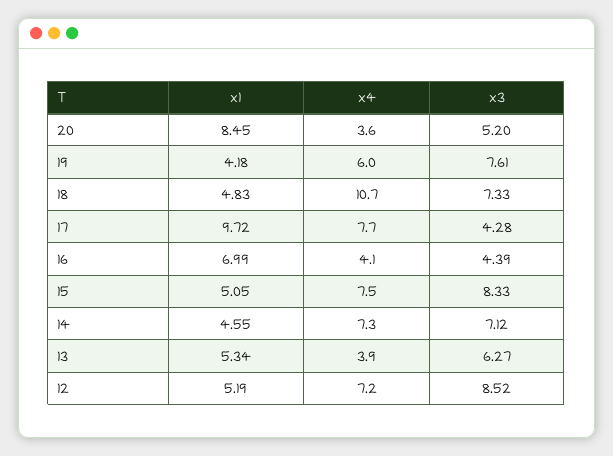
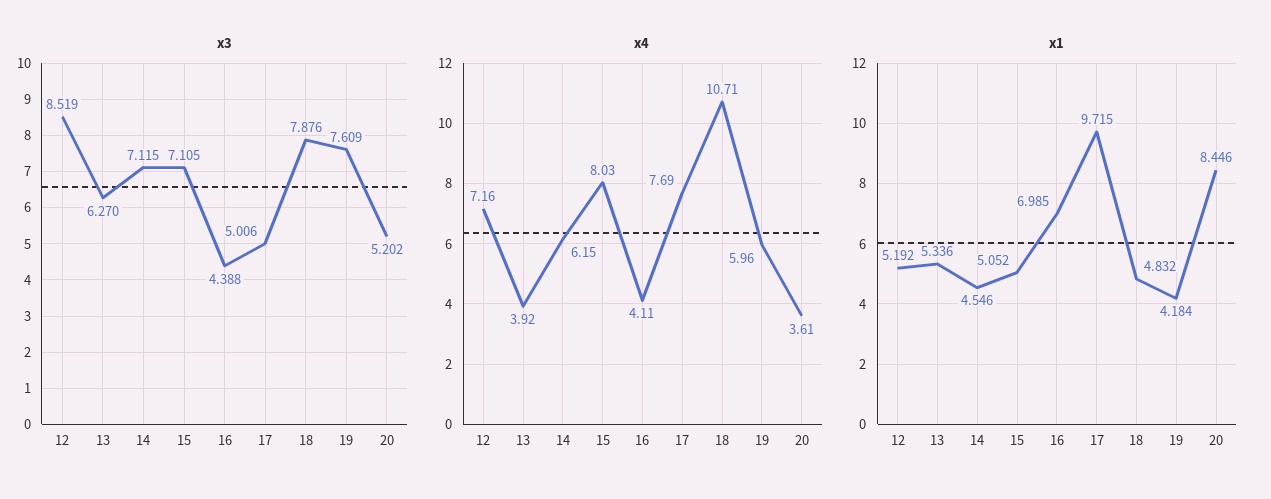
  {
    "x1": {
      "20": 8.446,
      "19": 4.184,
      "18": 4.832,
      "17": 9.715,
      "16": 6.985,
      "15": 5.052,
      "14": 4.546,
      "13": 5.336,
      "12": 5.192
    },
    "x4": {
      "20": 3.61,
      "19": 5.96,
      "18": 10.71,
      "17": 7.69,
      "16": 4.11,
-     "15": 7.5,
+     "15": 8.03,
-     "14": 7.3,
+     "14": 6.15,
      "13": 3.92,
      "12": 7.16
    },
    "x3": {
      "20": 5.202,
      "19": 7.609,
-     "18": 7.33,
+     "18": 7.876,
-     "17": 4.28,
+     "17": 5.006,
      "16": 4.388,
-     "15": 8.33,
+     "15": 7.105,
      "14": 7.115,
      "13": 6.27,
      "12": 8.519
    }
  }

